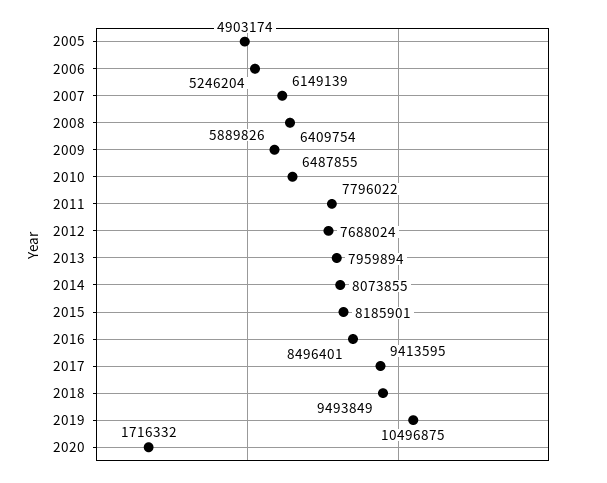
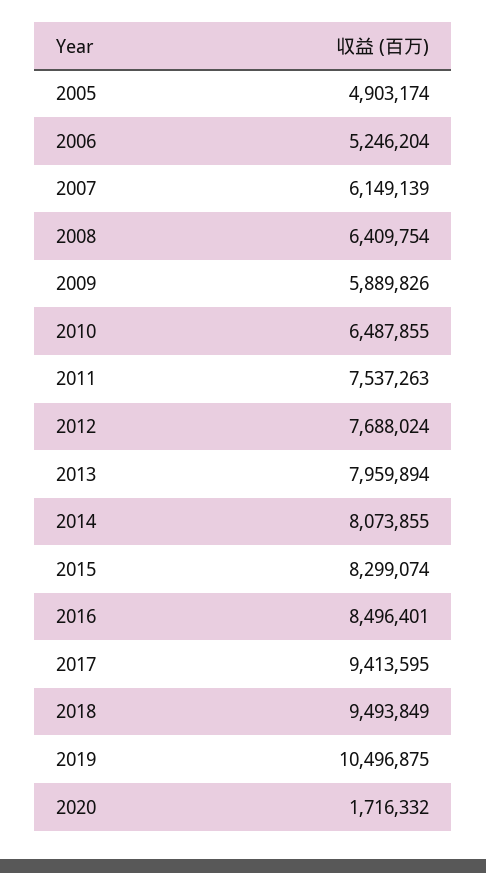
  {
    "2005": 4903174,
    "2006": 5246204,
    "2007": 6149139,
    "2008": 6409754,
    "2009": 5889826,
    "2010": 6487855,
-   "2011": 7796022,
+   "2011": 7537263,
    "2012": 7688024,
    "2013": 7959894,
    "2014": 8073855,
-   "2015": 8185901,
+   "2015": 8299074,
    "2016": 8496401,
    "2017": 9413595,
    "2018": 9493849,
    "2019": 10496875,
    "2020": 1716332
  }

